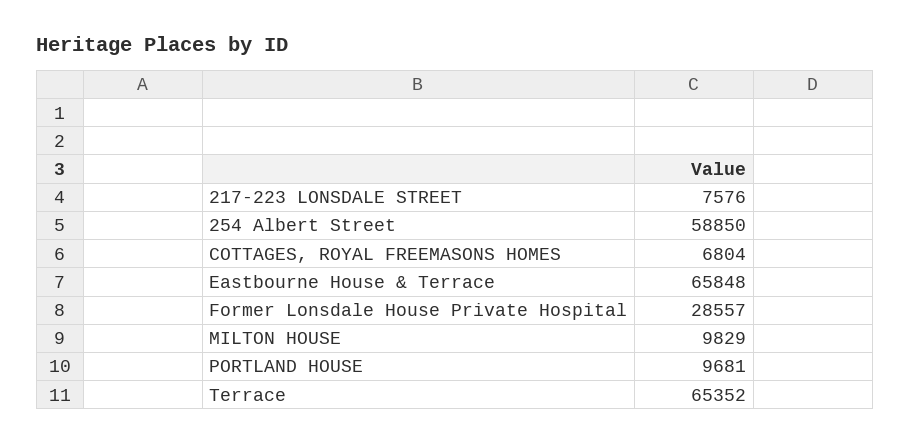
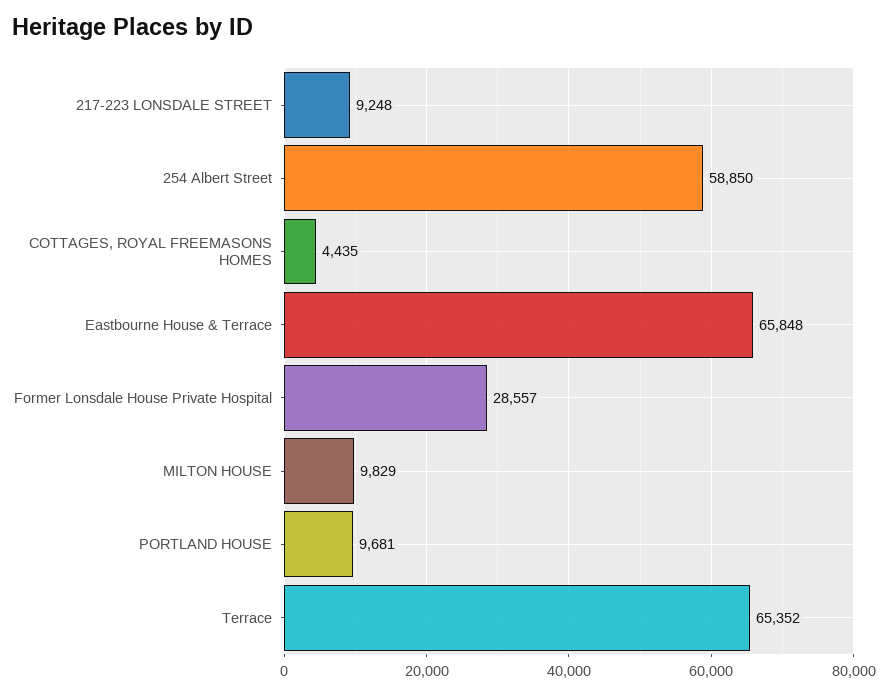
  {
-   "217-223 LONSDALE STREET": 7576,
+   "217-223 LONSDALE STREET": 9248,
    "254 Albert Street": 58850,
-   "COTTAGES, ROYAL FREEMASONS HOMES": 6804,
+   "COTTAGES, ROYAL FREEMASONS HOMES": 4435,
    "Eastbourne House & Terrace": 65848,
    "Former Lonsdale House Private Hospital": 28557,
    "MILTON HOUSE": 9829,
    "PORTLAND HOUSE": 9681,
    "Terrace": 65352
  }

